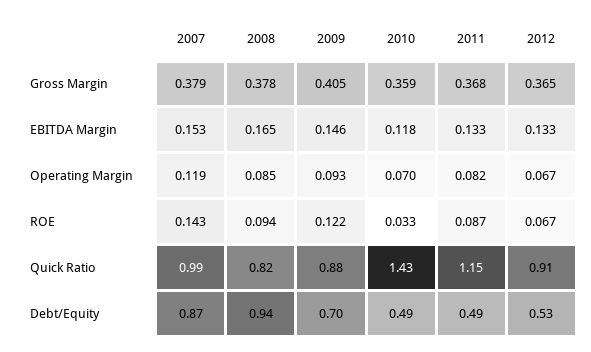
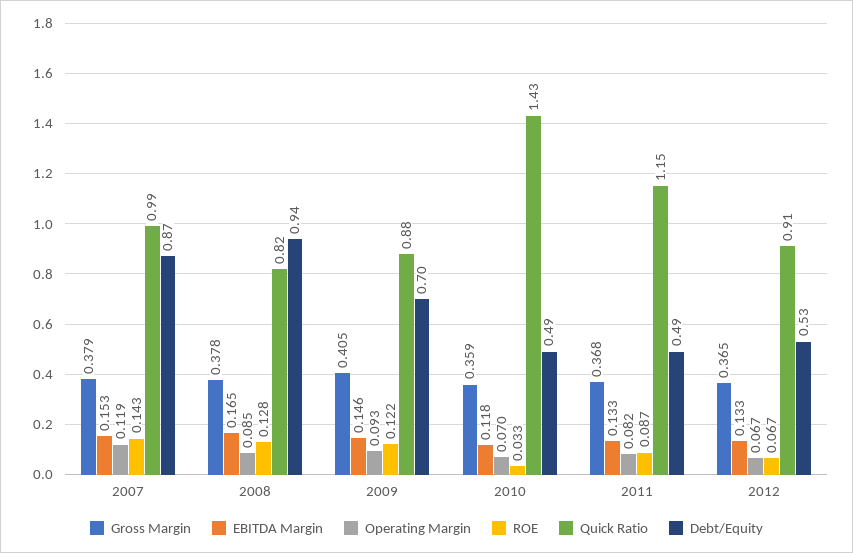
  {
    "Gross Margin": {
      "2007": 0.379,
      "2008": 0.378,
      "2009": 0.405,
      "2010": 0.359,
      "2011": 0.368,
      "2012": 0.365
    },
    "EBITDA Margin": {
      "2007": 0.153,
      "2008": 0.165,
      "2009": 0.146,
      "2010": 0.118,
      "2011": 0.133,
      "2012": 0.133
    },
    "Operating Margin": {
      "2007": 0.119,
      "2008": 0.085,
      "2009": 0.093,
      "2010": 0.07,
      "2011": 0.082,
      "2012": 0.067
    },
    "ROE": {
      "2007": 0.143,
-     "2008": 0.094,
+     "2008": 0.128,
      "2009": 0.122,
      "2010": 0.033,
      "2011": 0.087,
      "2012": 0.067
    },
    "Quick Ratio": {
      "2007": 0.99,
      "2008": 0.82,
      "2009": 0.88,
      "2010": 1.43,
      "2011": 1.15,
      "2012": 0.91
    },
    "Debt/Equity": {
      "2007": 0.87,
      "2008": 0.94,
      "2009": 0.7,
      "2010": 0.49,
      "2011": 0.49,
      "2012": 0.53
    }
  }

